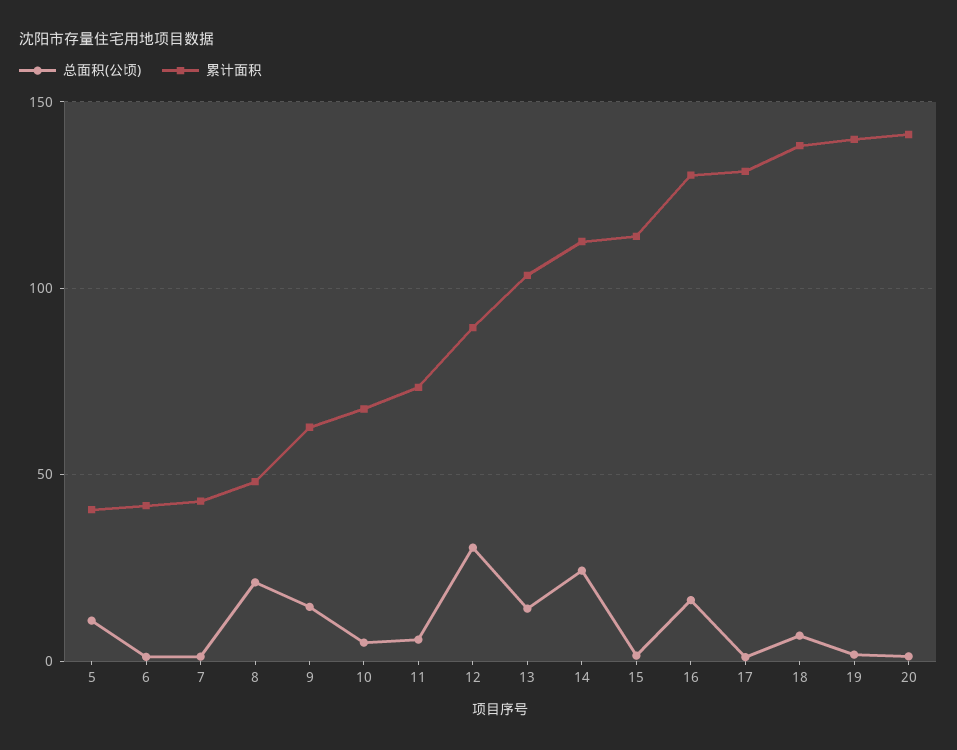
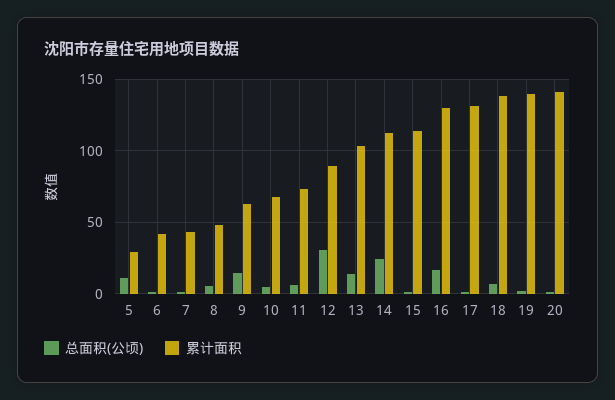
  {
    "总面积(公顷)": {
      "5": 10,
      "6": 0,
      "7": 0,
-     "8": 20,
+     "8": 5,
      "9": 15,
      "10": 5,
      "11": 5,
      "12": 30,
      "13": 15,
      "14": 25,
      "15": 0,
      "16": 15,
      "17": 0,
      "18": 5,
      "19": 0,
      "20": 0
    },
    "累计面积": {
-     "5": 40,
+     "5": 30,
      "6": 40,
      "7": 45,
      "8": 50,
      "9": 65,
      "10": 70,
      "11": 75,
      "12": 90,
      "13": 105,
      "14": 115,
      "15": 115,
      "16": 130,
      "17": 130,
      "18": 140,
      "19": 140,
      "20": 140
    }
  }

